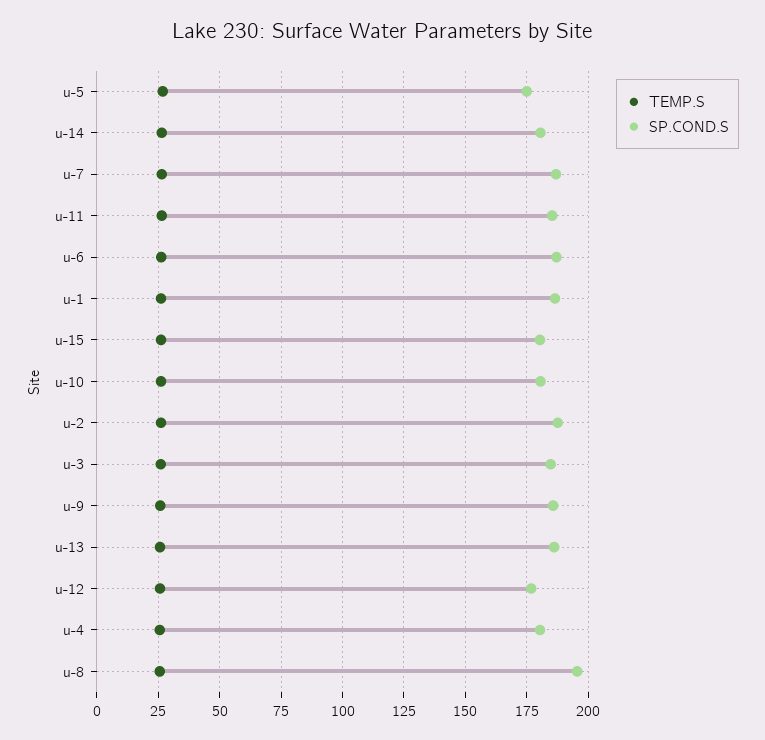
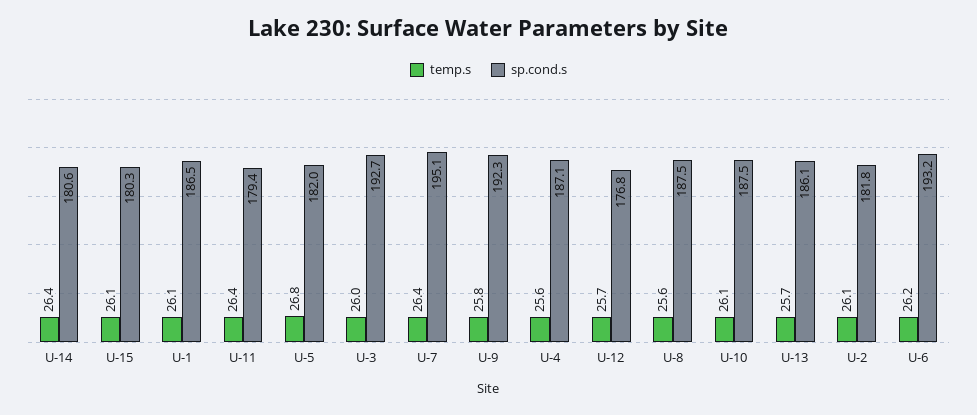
  {
    "TEMP.S": {
      "u-5": 26.8,
      "u-14": 26.4,
      "u-7": 26.4,
      "u-11": 26.4,
      "u-6": 26.2,
      "u-1": 26.1,
      "u-15": 26.1,
      "u-10": 26.1,
      "u-2": 26.1,
      "u-3": 26,
      "u-9": 25.8,
      "u-13": 25.7,
      "u-12": 25.7,
      "u-4": 25.6,
      "u-8": 25.6
    },
    "SP.COND.S": {
-     "u-5": 175,
+     "u-5": 182,
      "u-14": 180.6,
-     "u-7": 187.5,
+     "u-7": 195.1,
-     "u-11": 185,
+     "u-11": 179.4,
-     "u-6": 187.5,
+     "u-6": 193.2,
      "u-1": 186.5,
      "u-15": 180.3,
-     "u-10": 180,
+     "u-10": 187.5,
-     "u-2": 187.5,
+     "u-2": 181.8,
-     "u-3": 185,
+     "u-3": 192.7,
-     "u-9": 185,
+     "u-9": 192.3,
      "u-13": 186.1,
      "u-12": 176.8,
-     "u-4": 180,
+     "u-4": 187.1,
-     "u-8": 195
+     "u-8": 187.5
    }
  }

